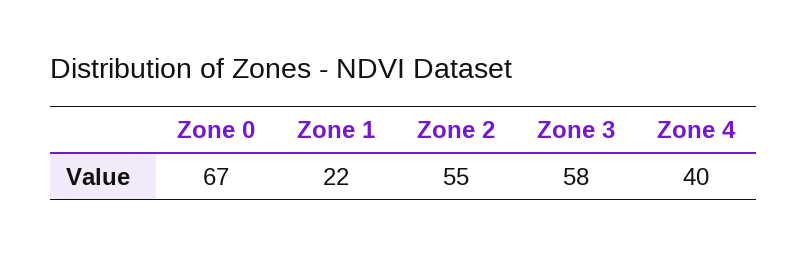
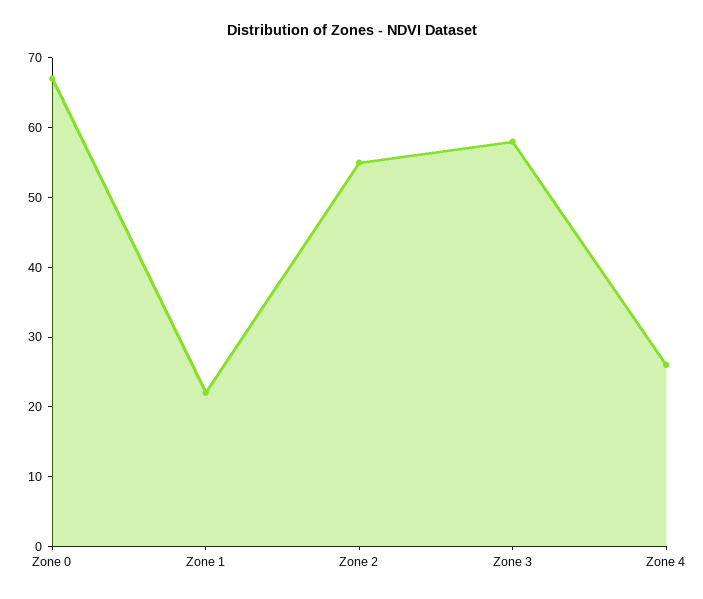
  {
    "Zone 0": 67,
    "Zone 1": 22,
    "Zone 2": 55,
    "Zone 3": 58,
-   "Zone 4": 40
+   "Zone 4": 25
  }

